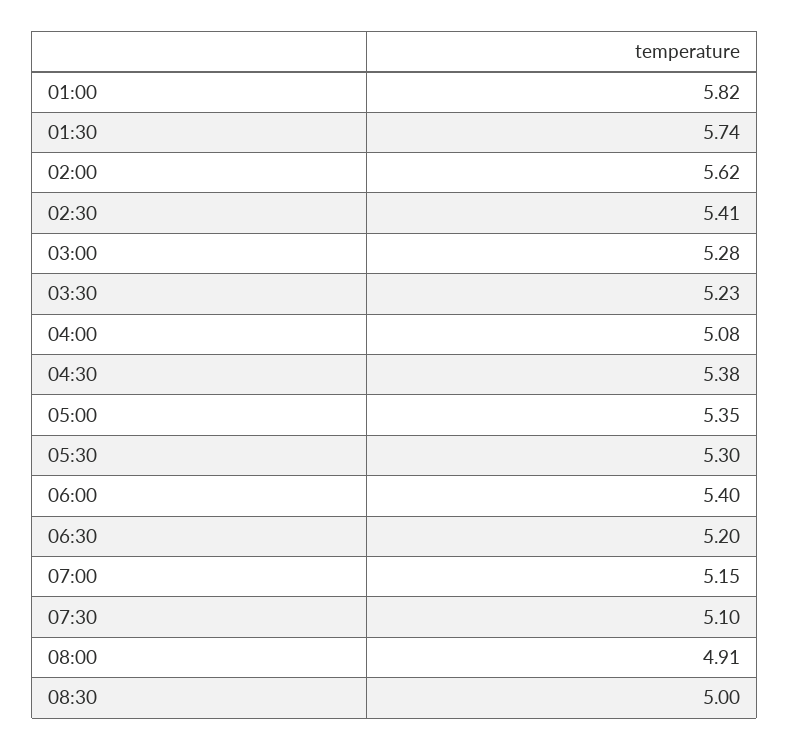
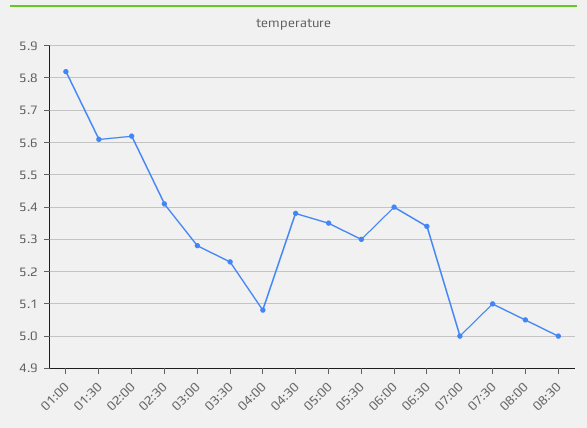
  {
    "01:00": 5.82,
-   "01:30": 5.74,
+   "01:30": 5.6,
    "02:00": 5.62,
    "02:30": 5.41,
    "03:00": 5.28,
    "03:30": 5.23,
    "04:00": 5.08,
    "04:30": 5.38,
    "05:00": 5.35,
    "05:30": 5.3,
    "06:00": 5.4,
-   "06:30": 5.2,
+   "06:30": 5.35,
-   "07:00": 5.15,
+   "07:00": 5,
    "07:30": 5.1,
-   "08:00": 4.91,
+   "08:00": 5.05,
    "08:30": 5
  }

